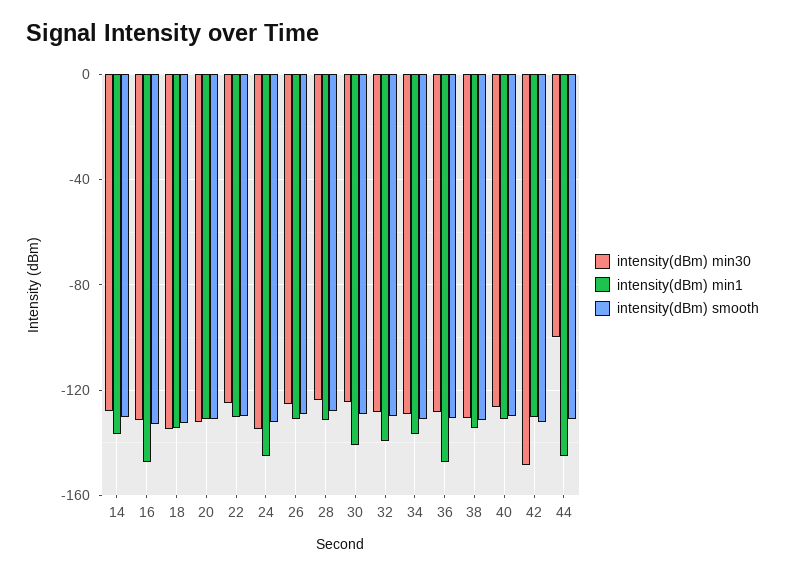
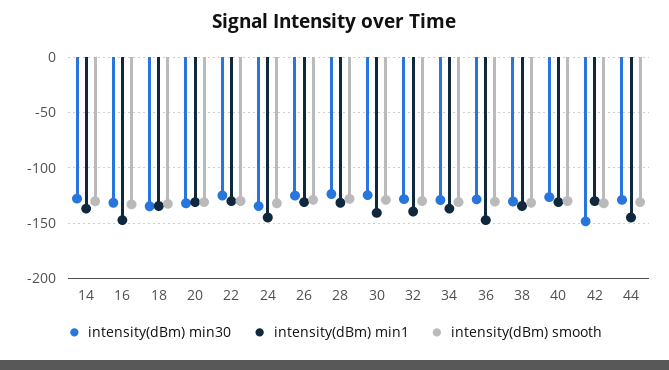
  {
    "intensity(dBm) min30": {
      "14": -130,
      "16": -130,
      "18": -135,
      "20": -130,
      "22": -125,
      "24": -135,
      "26": -125,
      "28": -125,
      "30": -125,
      "32": -130,
      "34": -130,
      "36": -130,
      "38": -130,
      "40": -125,
      "42": -150,
-     "44": -100
+     "44": -130
    },
    "intensity(dBm) min1": {
      "14": -135,
      "16": -145,
      "18": -135,
      "20": -130,
      "22": -130,
      "24": -145,
      "26": -130,
      "28": -130,
      "30": -140,
      "32": -140,
      "34": -135,
      "36": -145,
      "38": -135,
      "40": -130,
      "42": -130,
      "44": -145
    },
    "intensity(dBm) smooth": {
      "14": -130,
      "16": -135,
      "18": -135,
      "20": -130,
      "22": -130,
      "24": -130,
      "26": -130,
      "28": -130,
      "30": -130,
      "32": -130,
      "34": -130,
      "36": -130,
      "38": -130,
      "40": -130,
      "42": -130,
      "44": -130
    }
  }

